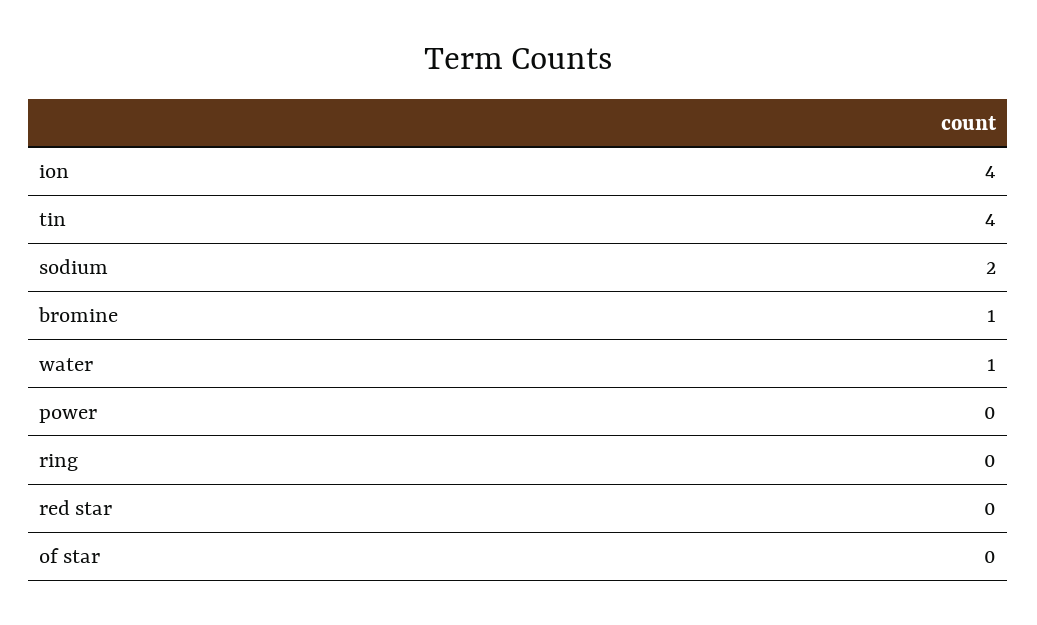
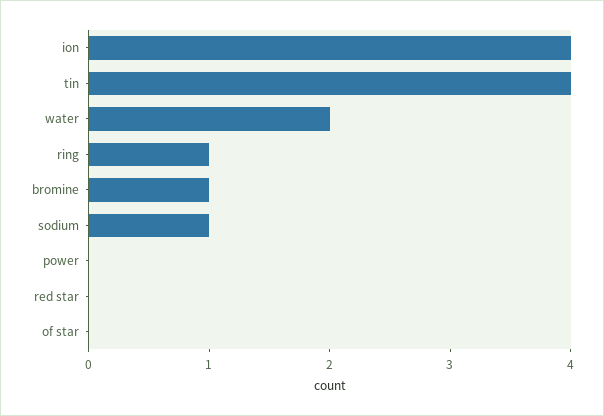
  {
    "ion": 4,
    "tin": 4,
-   "sodium": 2,
+   "sodium": 1,
    "bromine": 1,
-   "water": 1,
+   "water": 2,
    "power": 0,
-   "ring": 0,
+   "ring": 1,
    "red star": 0,
    "of star": 0
  }

